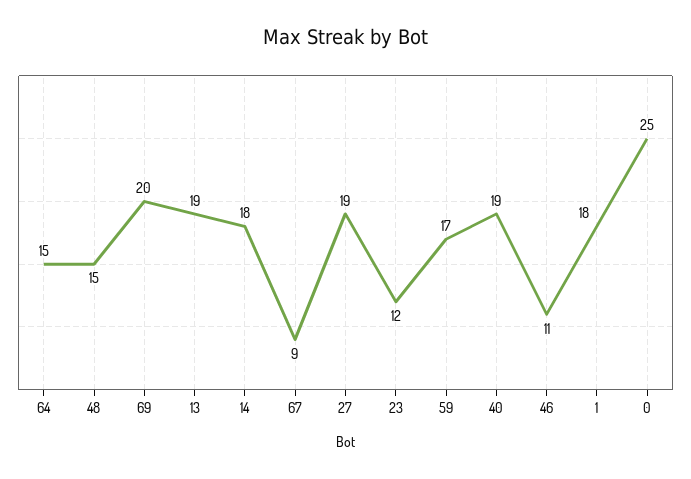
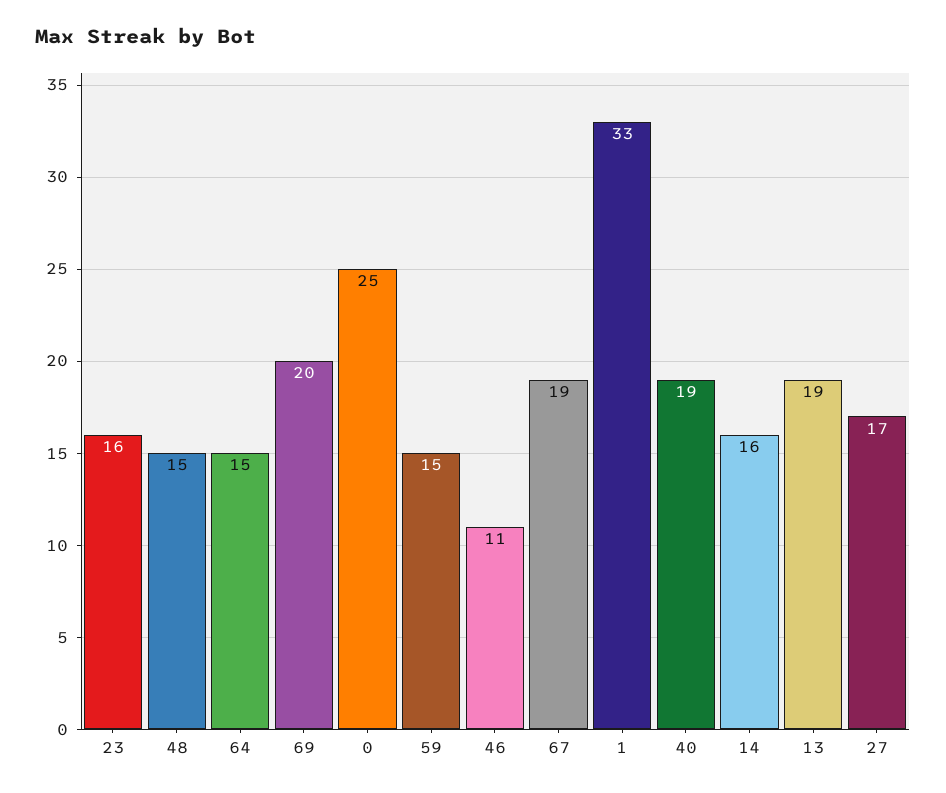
  {
    "64": 15,
    "48": 15,
    "69": 20,
    "13": 19,
-   "14": 18,
+   "14": 16,
-   "67": 9,
+   "67": 19,
-   "27": 19,
+   "27": 17,
-   "23": 12,
+   "23": 16,
-   "59": 17,
+   "59": 15,
    "40": 19,
    "46": 11,
-   "1": 18,
+   "1": 33,
    "0": 25
  }

